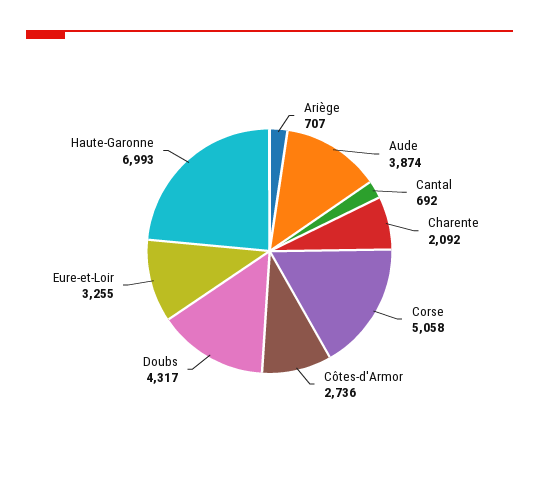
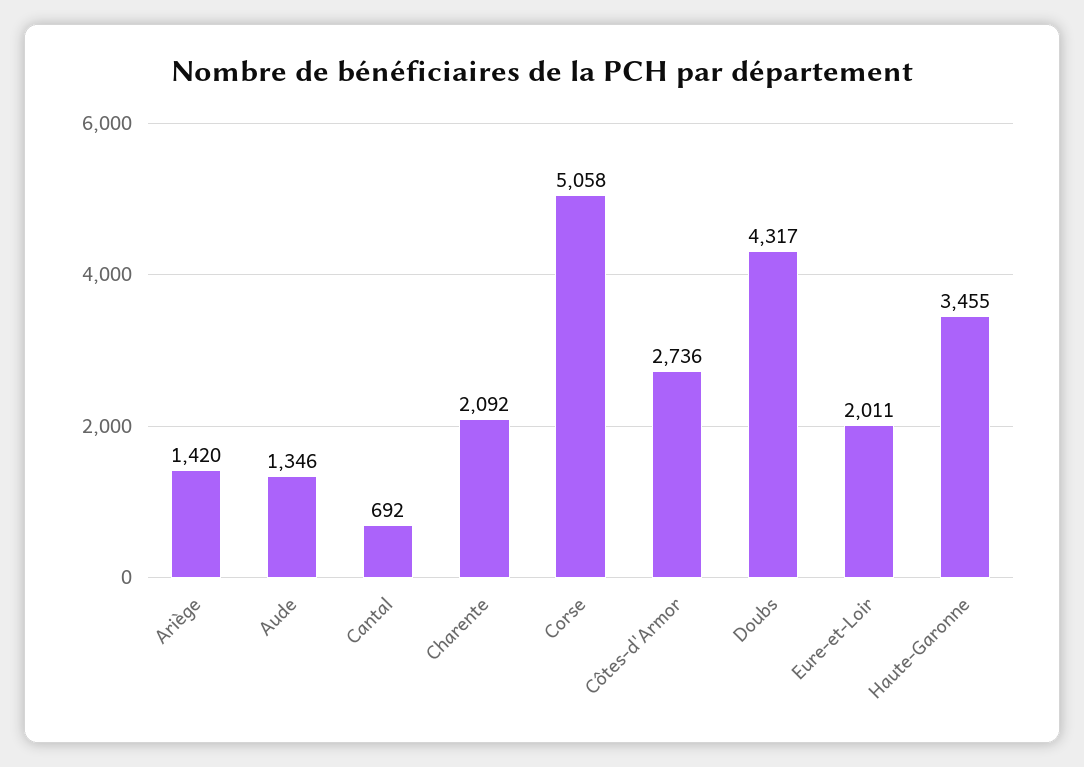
  {
-   "Ariège": 707,
+   "Ariège": 1420,
-   "Aude": 3874,
+   "Aude": 1346,
    "Cantal": 692,
    "Charente": 2092,
    "Corse": 5058,
    "Côtes-d'Armor": 2736,
    "Doubs": 4317,
-   "Eure-et-Loir": 3255,
+   "Eure-et-Loir": 2011,
-   "Haute-Garonne": 6993
+   "Haute-Garonne": 3455
  }

